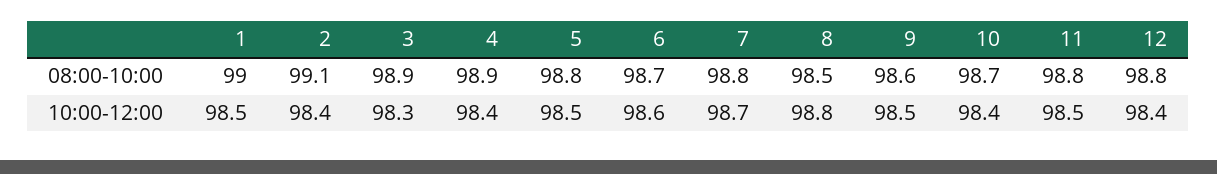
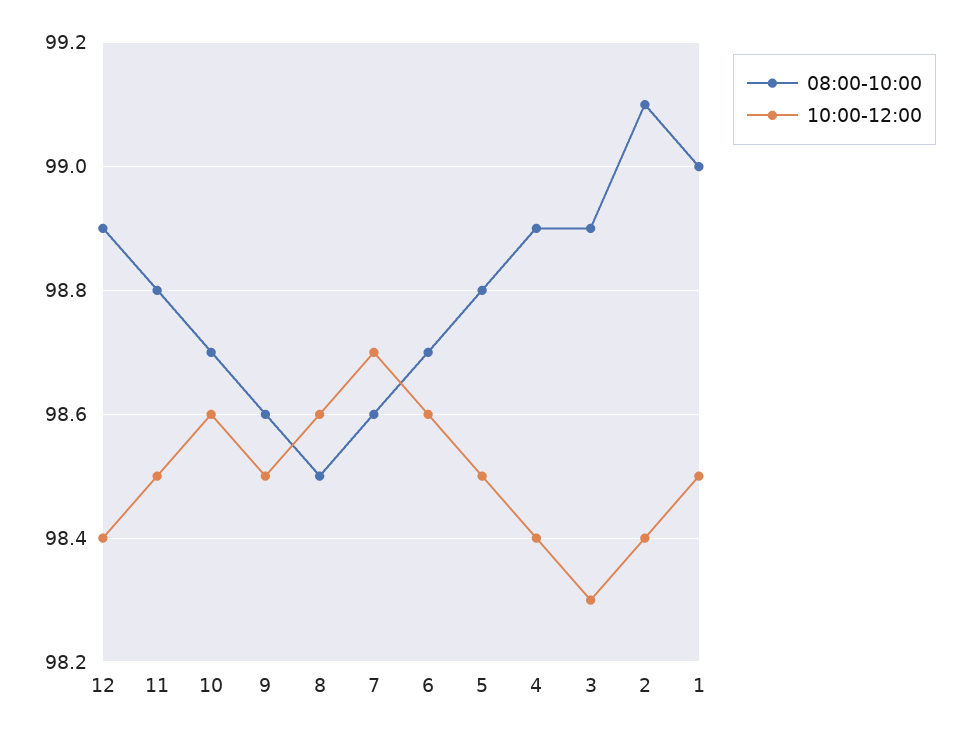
  {
    "08:00-10:00": {
      "1": 99,
      "2": 99.1,
      "3": 98.9,
      "4": 98.9,
      "5": 98.8,
      "6": 98.7,
-     "7": 98.8,
+     "7": 98.6,
      "8": 98.5,
      "9": 98.6,
      "10": 98.7,
      "11": 98.8,
-     "12": 98.8
+     "12": 98.9
    },
    "10:00-12:00": {
      "1": 98.5,
      "2": 98.4,
      "3": 98.3,
      "4": 98.4,
      "5": 98.5,
      "6": 98.6,
      "7": 98.7,
-     "8": 98.8,
+     "8": 98.6,
      "9": 98.5,
-     "10": 98.4,
+     "10": 98.6,
      "11": 98.5,
      "12": 98.4
    }
  }

